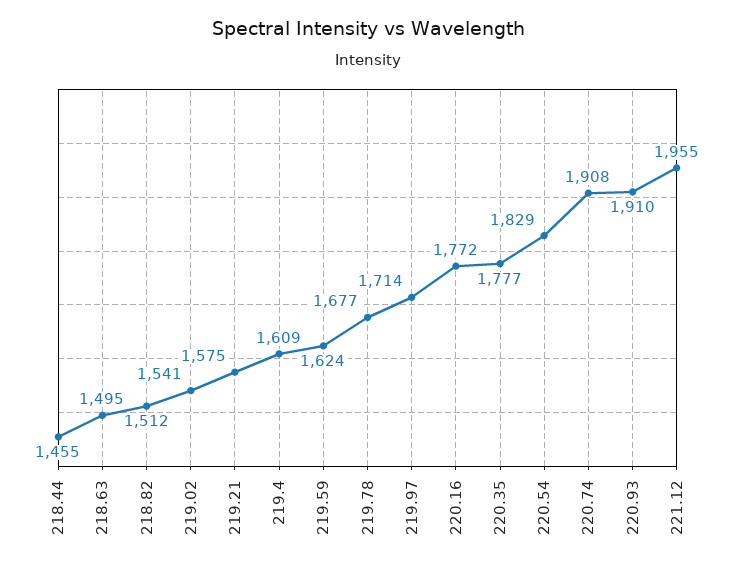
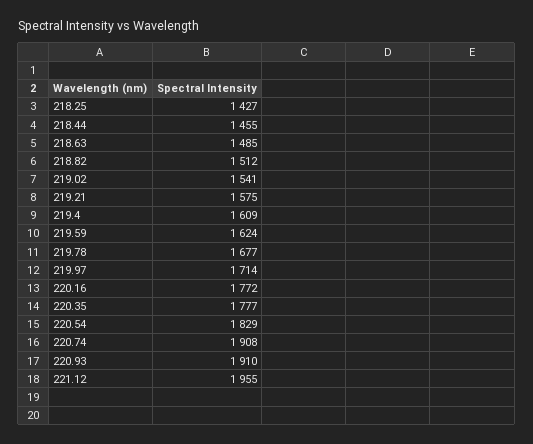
  {
    "218.44": 1455,
-   "218.63": 1495,
+   "218.63": 1485,
    "218.82": 1512,
    "219.02": 1541,
    "219.21": 1575,
    "219.4": 1609,
    "219.59": 1624,
    "219.78": 1677,
    "219.97": 1714,
    "220.16": 1772,
    "220.35": 1777,
    "220.54": 1829,
    "220.74": 1908,
    "220.93": 1910,
-   "221.12": 1955
+   "221.12": 1955,
+   "218.25": 1427
  }

